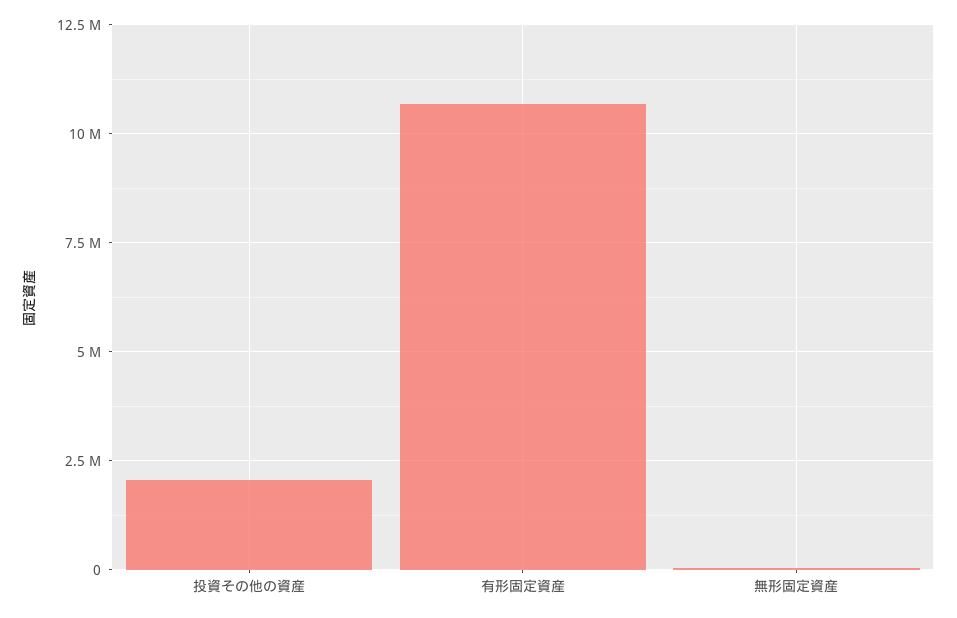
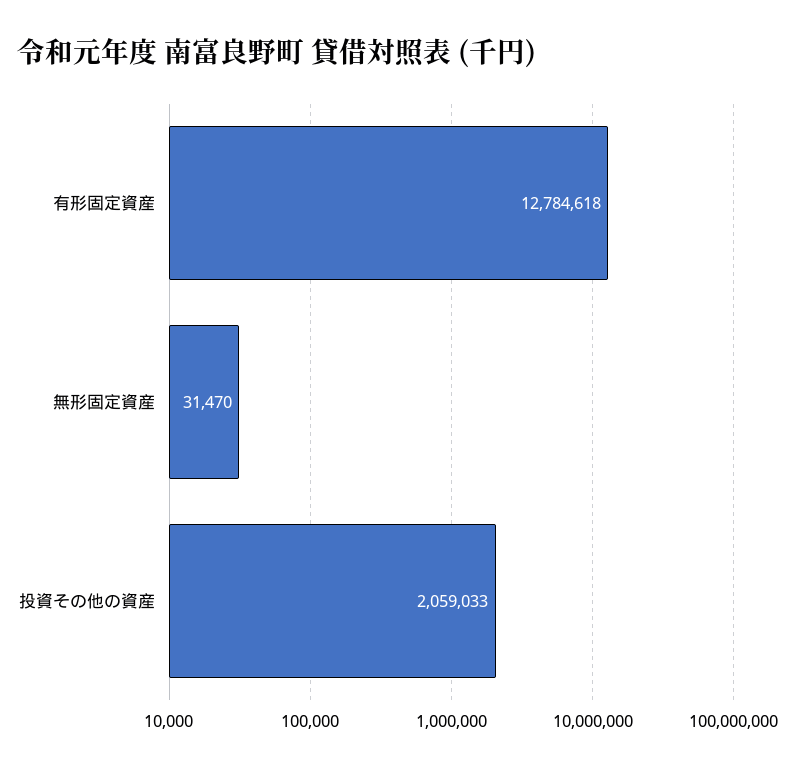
  {
    "投資その他の資産": 2059033,
-   "有形固定資産": 10750000,
+   "有形固定資産": 12784618,
    "無形固定資産": 31470
  }

